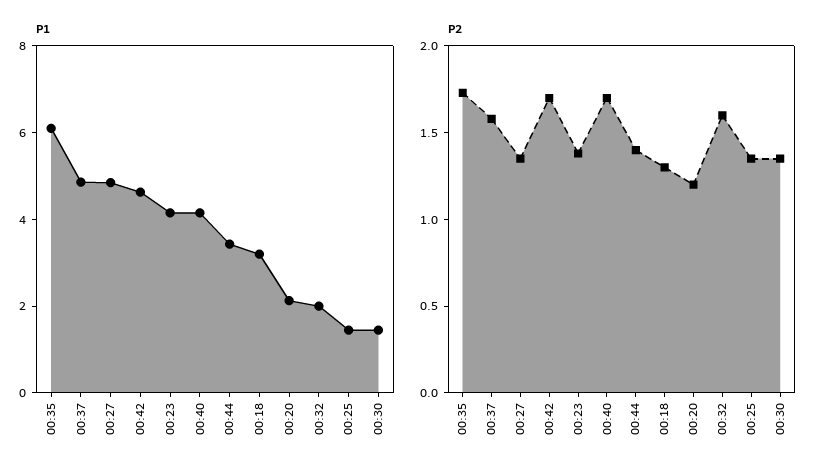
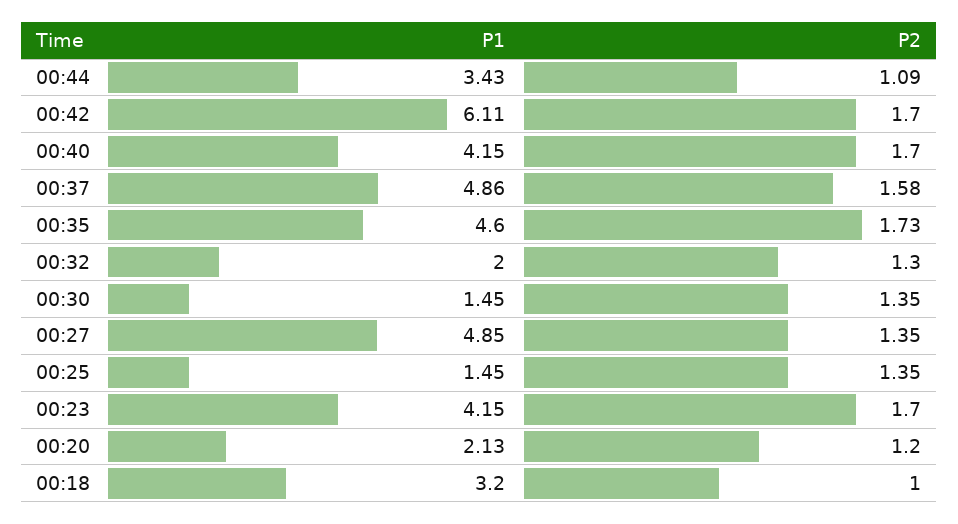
  {
    "P1": {
-     "00:35": 6,
+     "00:35": 4.6,
      "00:37": 4.86,
      "00:27": 4.85,
-     "00:42": 4.5,
+     "00:42": 6.11,
      "00:23": 4.15,
      "00:40": 4.15,
      "00:44": 3.43,
      "00:18": 3.2,
      "00:20": 2.13,
      "00:32": 2,
      "00:25": 1.45,
      "00:30": 1.45
    },
    "P2": {
      "00:35": 1.73,
      "00:37": 1.58,
      "00:27": 1.35,
      "00:42": 1.7,
-     "00:23": 1.4,
+     "00:23": 1.7,
      "00:40": 1.7,
-     "00:44": 1.4,
+     "00:44": 1.09,
-     "00:18": 1.3,
+     "00:18": 1,
      "00:20": 1.2,
-     "00:32": 1.6,
+     "00:32": 1.3,
      "00:25": 1.35,
      "00:30": 1.35
    }
  }

